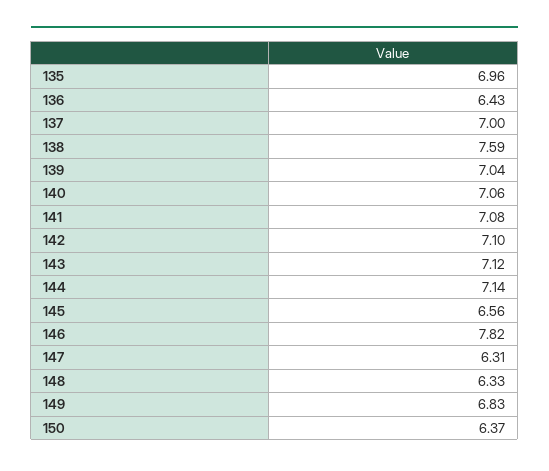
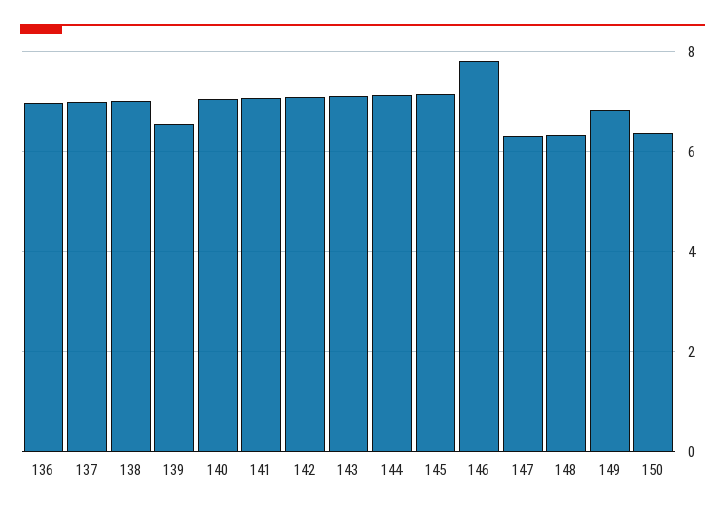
  {
-   "135": 6.96,
-   "136": 6.43,
+   "136": 7,
    "137": 7,
-   "138": 7.59,
+   "138": 7,
-   "139": 7.04,
+   "139": 6.6,
    "140": 7.06,
    "141": 7.08,
    "142": 7.1,
    "143": 7.12,
    "144": 7.14,
-   "145": 6.56,
+   "145": 7.2,
    "146": 7.82,
    "147": 6.31,
    "148": 6.33,
    "149": 6.83,
    "150": 6.37
  }

